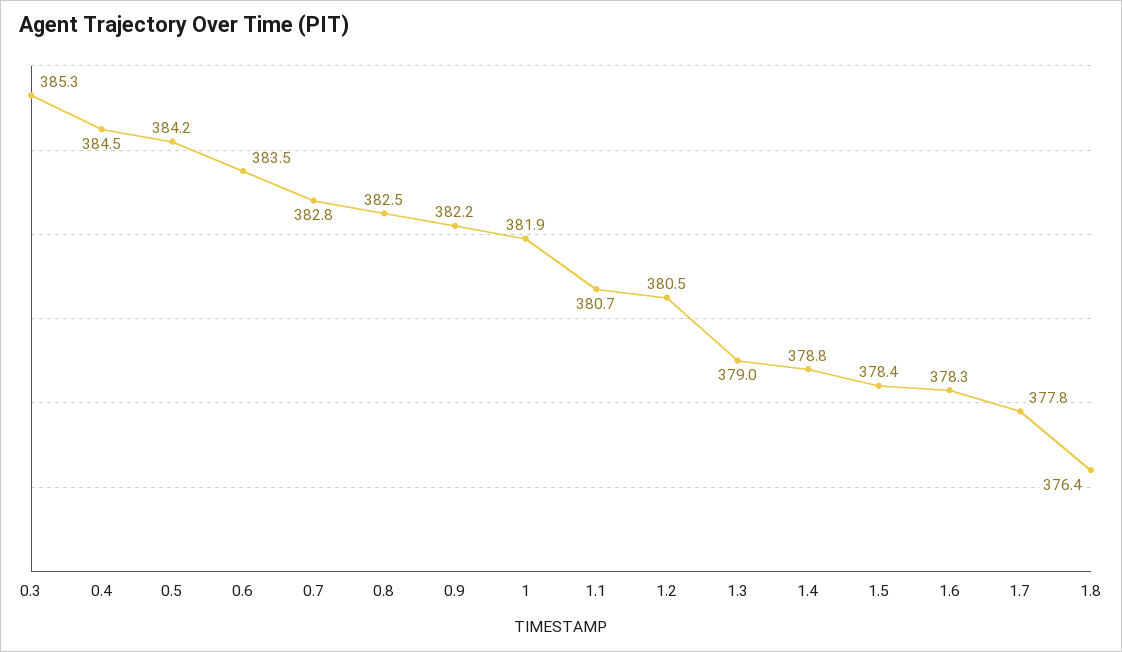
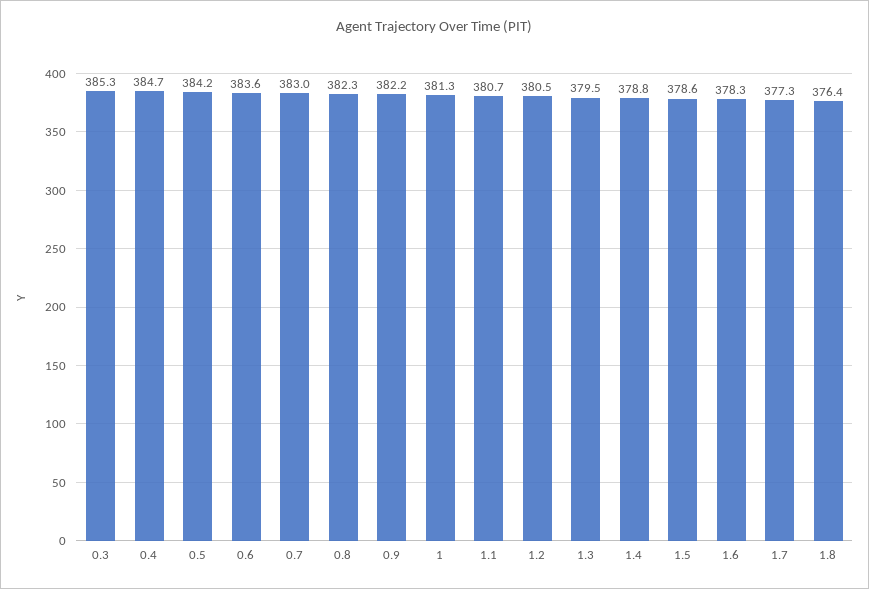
  {
    "0.3": 385.3,
-   "0.4": 384.5,
+   "0.4": 384.7,
    "0.5": 384.2,
-   "0.6": 383.5,
+   "0.6": 383.6,
-   "0.7": 382.8,
+   "0.7": 383,
-   "0.8": 382.5,
+   "0.8": 382.3,
    "0.9": 382.2,
-   "1": 381.9,
+   "1": 381.3,
    "1.1": 380.7,
    "1.2": 380.5,
-   "1.3": 379,
+   "1.3": 379.5,
    "1.4": 378.8,
-   "1.5": 378.4,
+   "1.5": 378.6,
    "1.6": 378.3,
-   "1.7": 377.8,
+   "1.7": 377.3,
    "1.8": 376.4
  }

